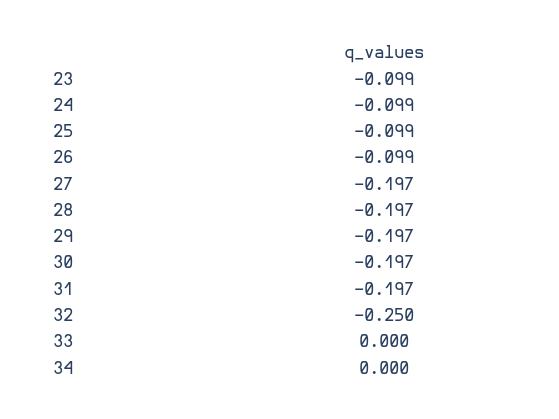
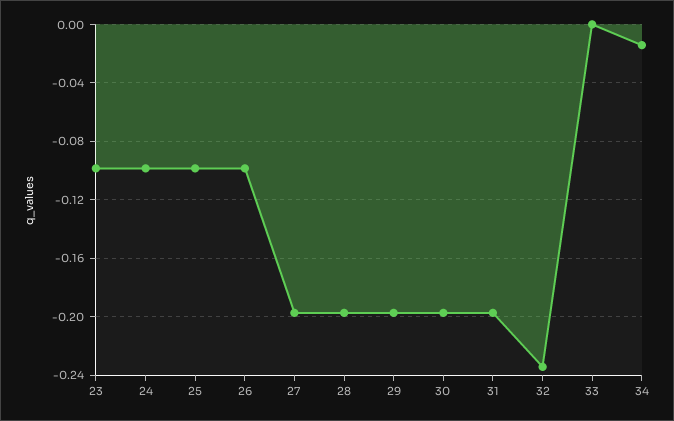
  {
    "23": -0.099,
    "24": -0.099,
    "25": -0.099,
    "26": -0.099,
    "27": -0.197,
    "28": -0.197,
    "29": -0.197,
    "30": -0.197,
    "31": -0.197,
-   "32": -0.25,
+   "32": -0.235,
    "33": 0,
-   "34": 0
+   "34": -0.015
  }

